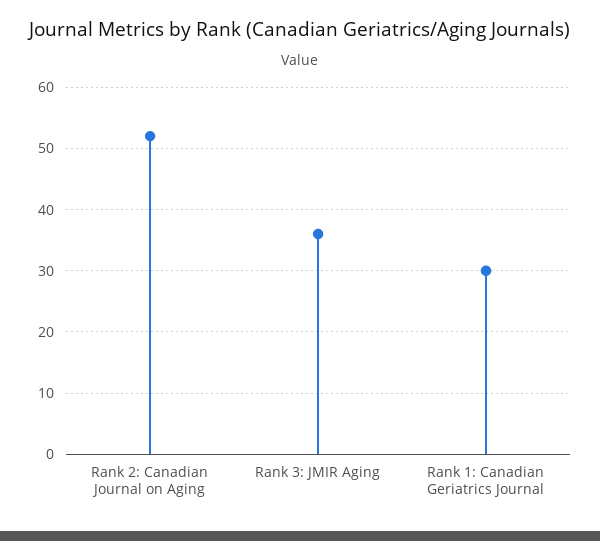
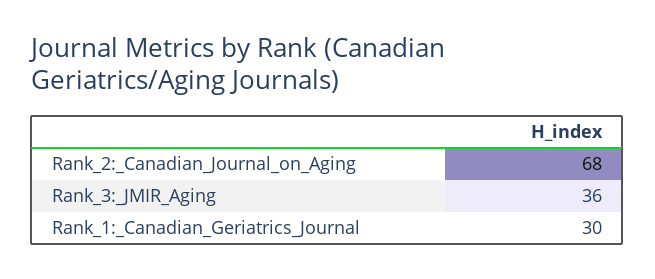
  {
-   "Rank 2: Canadian Journal on Aging": 52,
+   "Rank 2: Canadian Journal on Aging": 68,
    "Rank 3: JMIR Aging": 36,
    "Rank 1: Canadian Geriatrics Journal": 30
  }

